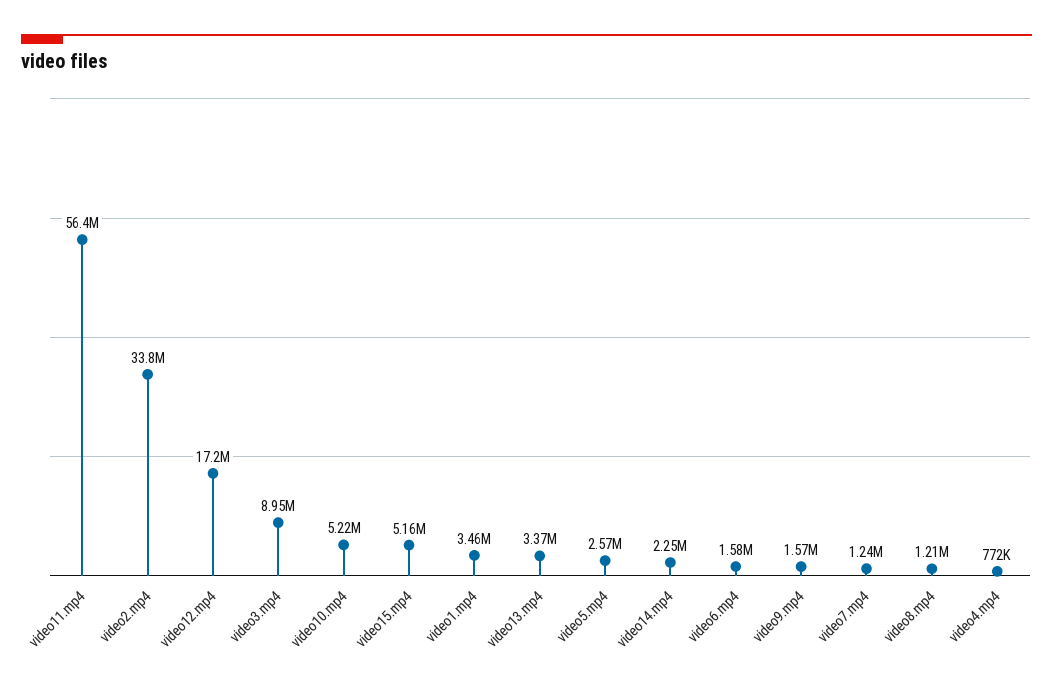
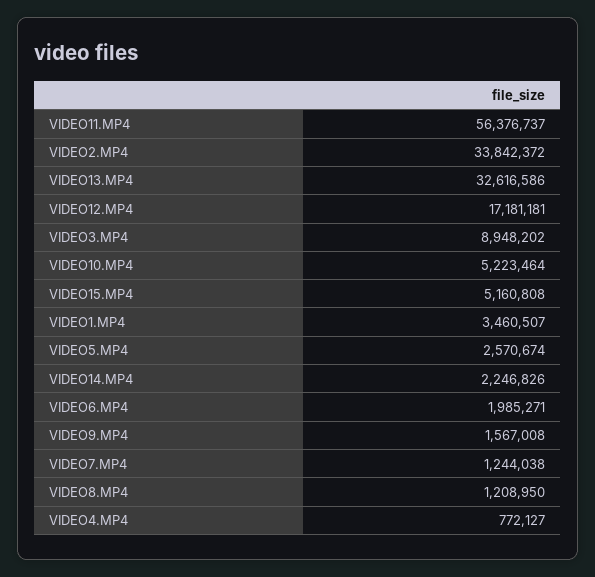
  {
    "video11.mp4": 56376737,
    "video2.mp4": 33842372,
    "video12.mp4": 17181181,
    "video3.mp4": 8948202,
    "video10.mp4": 5223464,
    "video15.mp4": 5160808,
    "video1.mp4": 3460507,
-   "video13.mp4": 3370000,
+   "video13.mp4": 32616586,
    "video5.mp4": 2570674,
    "video14.mp4": 2246826,
-   "video6.mp4": 1580000,
+   "video6.mp4": 1985271,
    "video9.mp4": 1567008,
    "video7.mp4": 1244038,
    "video8.mp4": 1208950,
    "video4.mp4": 772127
  }

